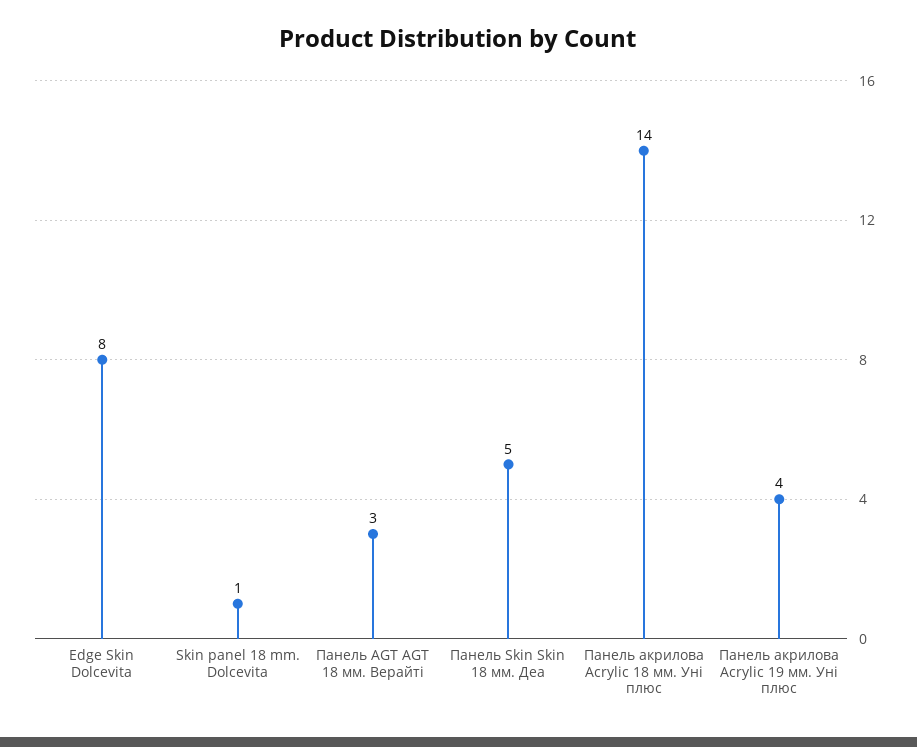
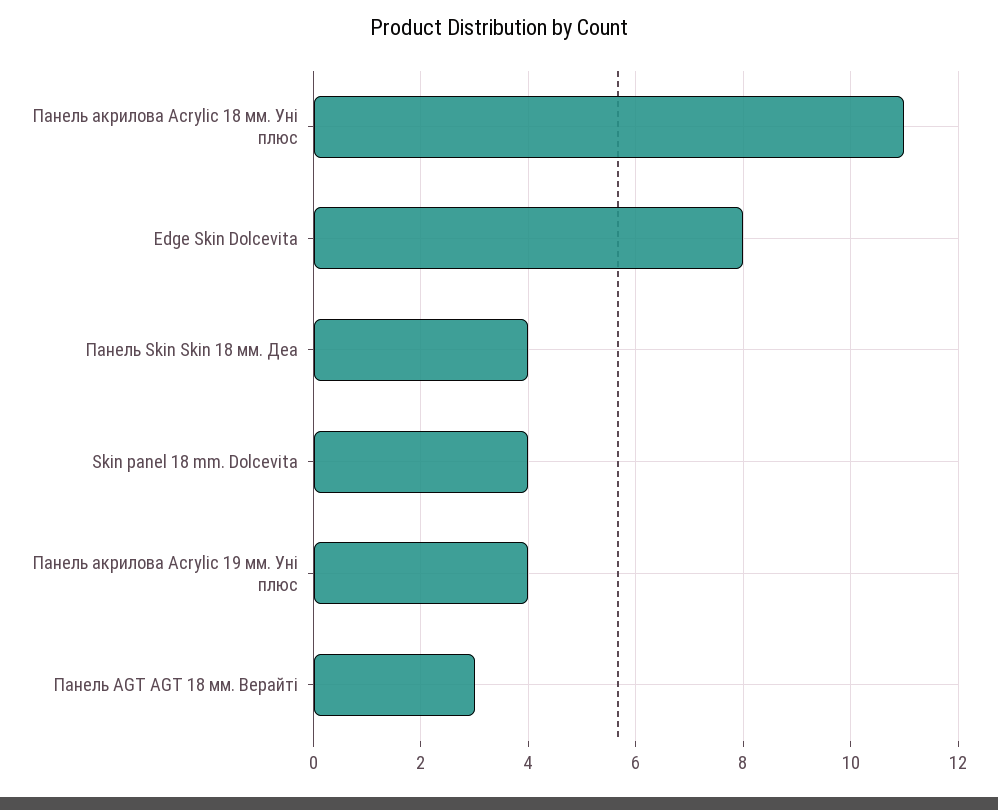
  {
    "Edge Skin Dolcevita": 8,
-   "Skin panel 18 mm. Dolcevita": 1,
+   "Skin panel 18 mm. Dolcevita": 4,
    "Панель AGT AGT 18 мм. Верайті": 3,
-   "Панель Skin Skin 18 мм. Деа": 5,
+   "Панель Skin Skin 18 мм. Деа": 4,
-   "Панель акрилова Acrylic 18 мм. Уні плюс": 14,
+   "Панель акрилова Acrylic 18 мм. Уні плюс": 11,
    "Панель акрилова Acrylic 19 мм. Уні плюс": 4
  }

